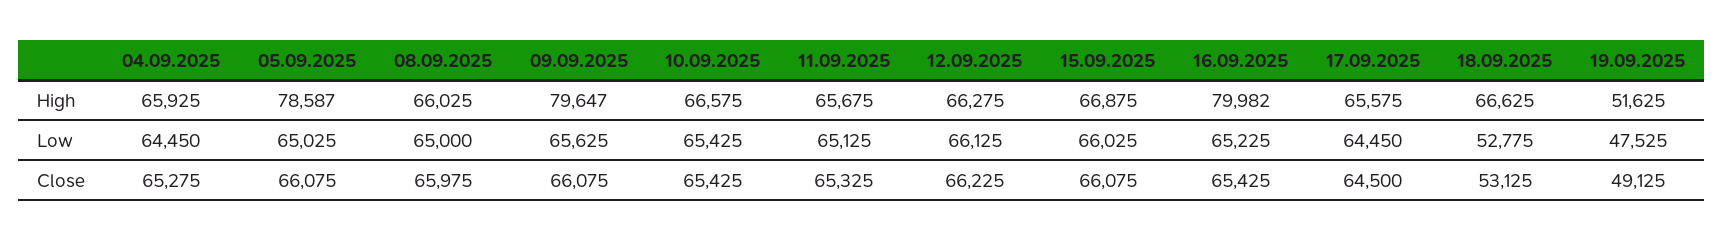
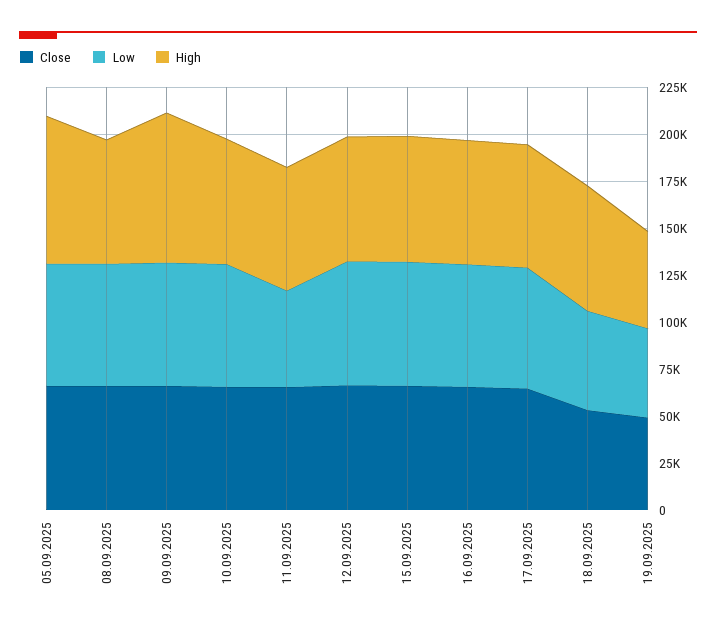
  {
    "High": {
-     "04.09.2025": 65925,
      "05.09.2025": 78587,
      "08.09.2025": 66025,
      "09.09.2025": 79647,
      "10.09.2025": 66575,
      "11.09.2025": 65675,
      "12.09.2025": 66275,
      "15.09.2025": 66875,
-     "16.09.2025": 79982,
+     "16.09.2025": 65000,
      "17.09.2025": 65575,
      "18.09.2025": 66625,
      "19.09.2025": 51625
    },
    "Low": {
-     "04.09.2025": 64450,
      "05.09.2025": 65025,
      "08.09.2025": 65000,
      "09.09.2025": 65625,
      "10.09.2025": 65425,
-     "11.09.2025": 65125,
+     "11.09.2025": 50000,
      "12.09.2025": 66125,
      "15.09.2025": 66025,
      "16.09.2025": 65225,
      "17.09.2025": 64450,
      "18.09.2025": 52775,
      "19.09.2025": 47525
    },
    "Close": {
-     "04.09.2025": 65275,
      "05.09.2025": 66075,
      "08.09.2025": 65975,
      "09.09.2025": 66075,
      "10.09.2025": 65425,
      "11.09.2025": 65325,
      "12.09.2025": 66225,
      "15.09.2025": 66075,
      "16.09.2025": 65425,
      "17.09.2025": 64500,
      "18.09.2025": 53125,
      "19.09.2025": 49125
    }
  }

